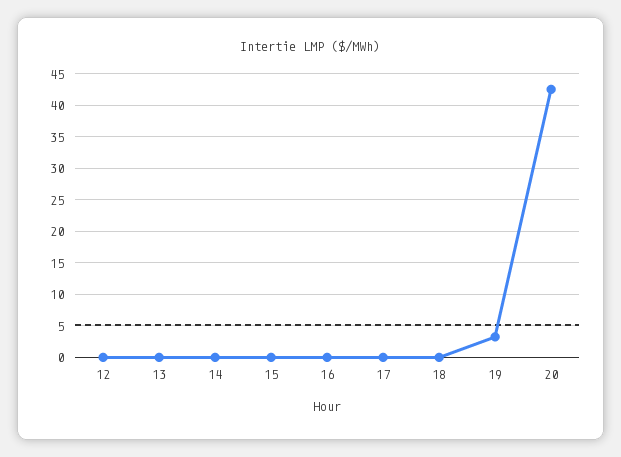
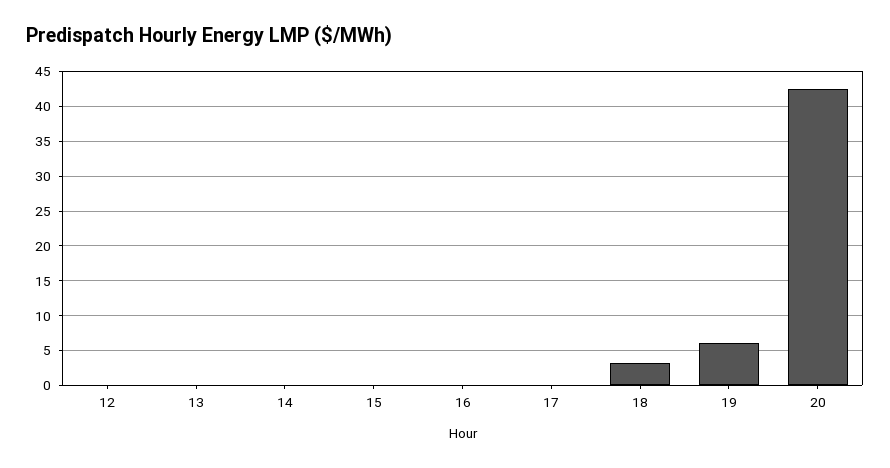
  {
    "12": 0,
    "13": 0,
    "14": 0,
    "15": 0,
    "16": 0,
    "17": 0,
-   "18": 0,
+   "18": 3,
-   "19": 3,
+   "19": 6,
    "20": 43
  }

